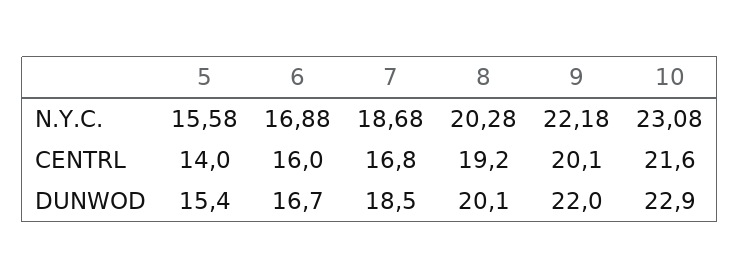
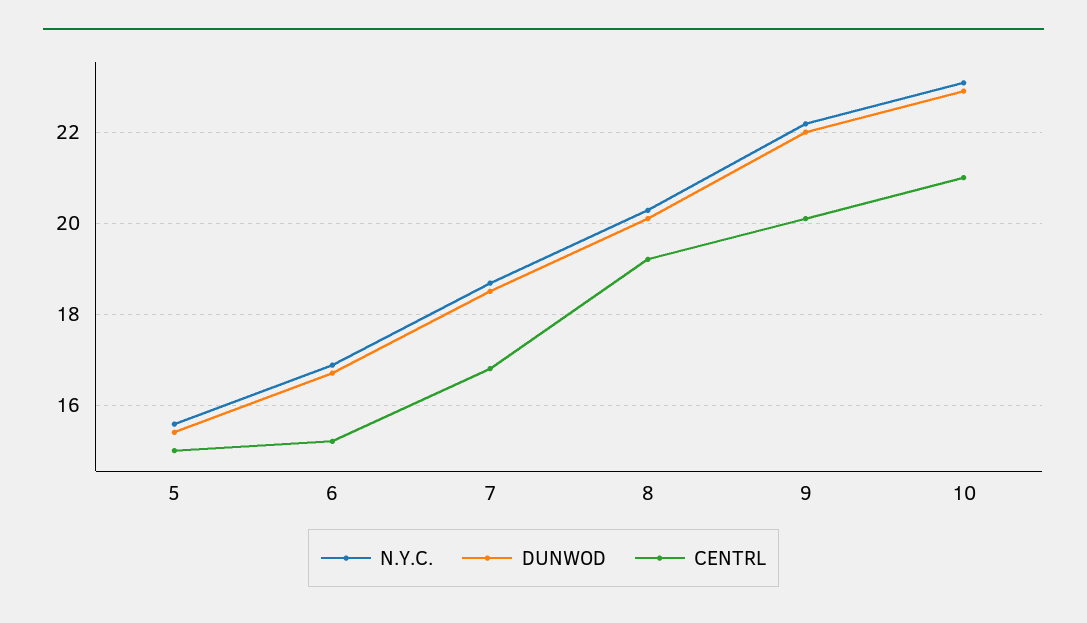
  {
    "N.Y.C.": {
      "5": 15.58,
      "6": 16.88,
      "7": 18.68,
      "8": 20.28,
      "9": 22.18,
      "10": 23.08
    },
    "CENTRL": {
-     "5": 14,
+     "5": 15,
-     "6": 16,
+     "6": 15.2,
      "7": 16.8,
      "8": 19.2,
      "9": 20.1,
-     "10": 21.6
+     "10": 21
    },
    "DUNWOD": {
      "5": 15.4,
      "6": 16.7,
      "7": 18.5,
      "8": 20.1,
      "9": 22,
      "10": 22.9
    }
  }

